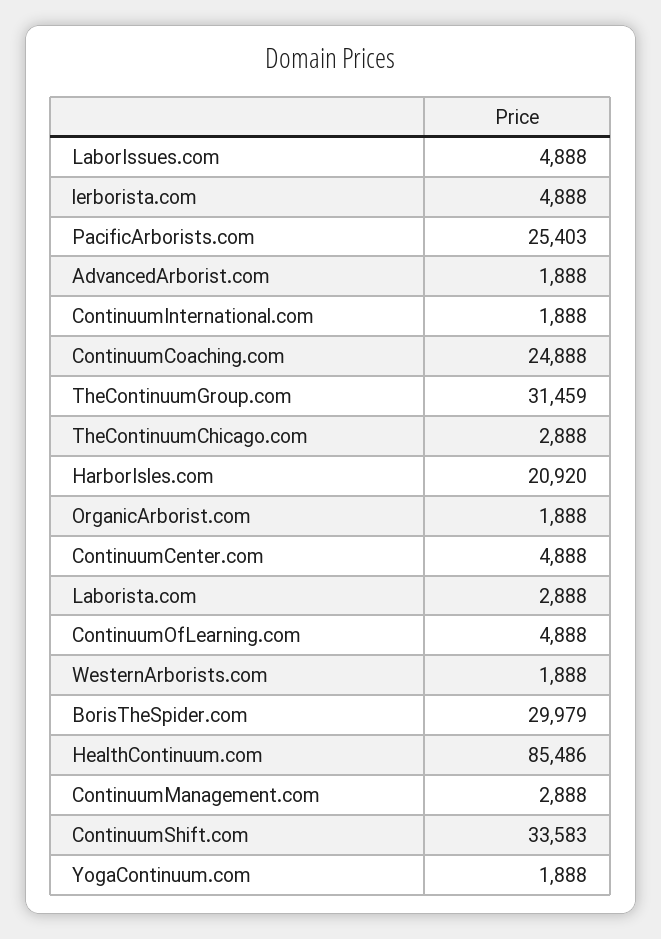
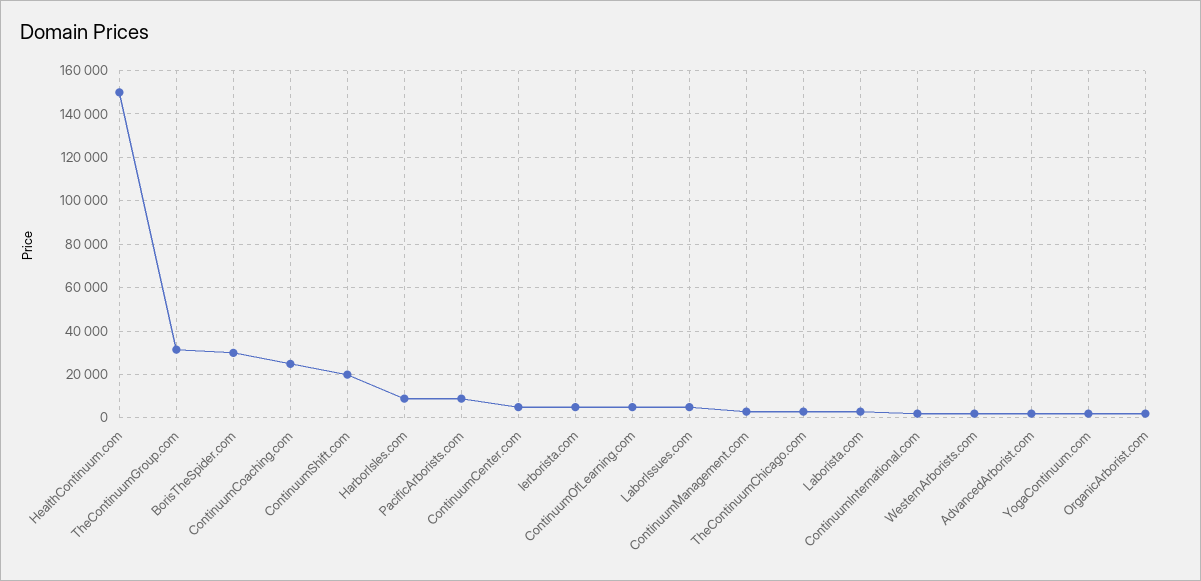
  {
    "LaborIssues.com": 4888,
    "lerborista.com": 4888,
-   "PacificArborists.com": 25403,
+   "PacificArborists.com": 10000,
    "AdvancedArborist.com": 1888,
    "ContinuumInternational.com": 1888,
    "ContinuumCoaching.com": 24888,
    "TheContinuumGroup.com": 31459,
    "TheContinuumChicago.com": 2888,
-   "HarborIsles.com": 20920,
+   "HarborIsles.com": 10000,
    "OrganicArborist.com": 1888,
    "ContinuumCenter.com": 4888,
    "Laborista.com": 2888,
    "ContinuumOfLearning.com": 4888,
    "WesternArborists.com": 1888,
    "BorisTheSpider.com": 29979,
-   "HealthContinuum.com": 85486,
+   "HealthContinuum.com": 150000,
    "ContinuumManagement.com": 2888,
-   "ContinuumShift.com": 33583,
+   "ContinuumShift.com": 20000,
    "YogaContinuum.com": 1888
  }

